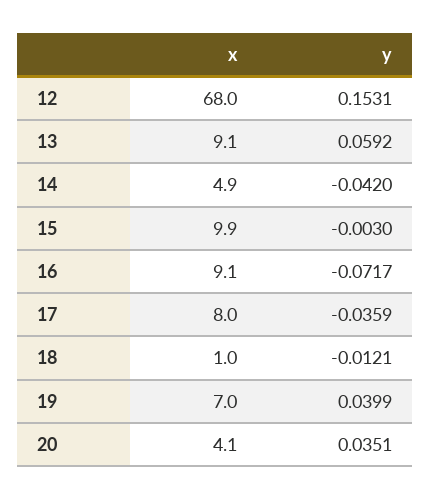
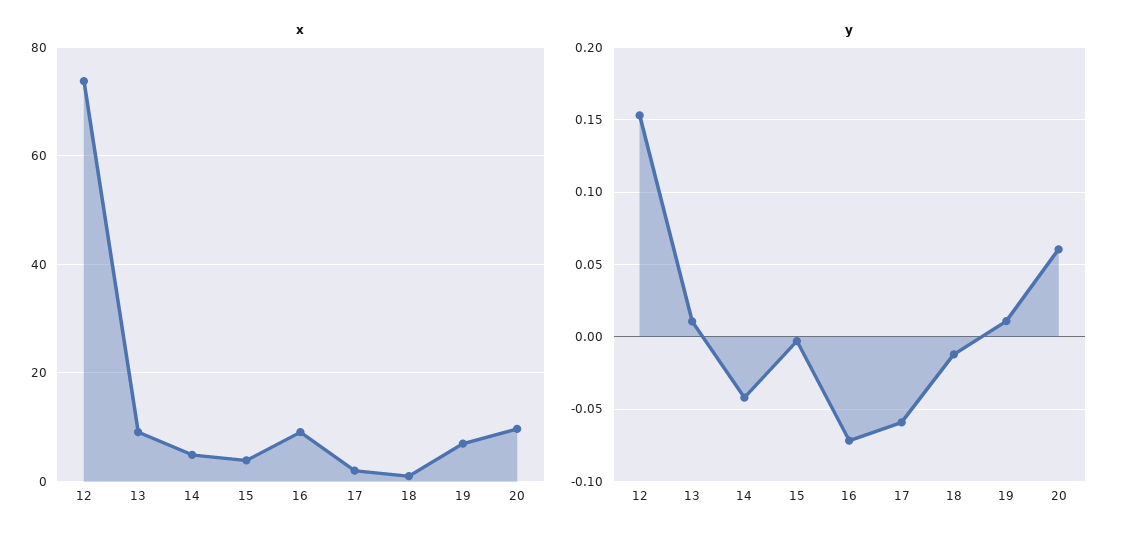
  {
    "x": {
-     "12": 68,
+     "12": 74,
      "13": 9.1,
      "14": 4.9,
-     "15": 9.9,
+     "15": 4,
      "16": 9.1,
-     "17": 8,
+     "17": 2,
      "18": 1,
      "19": 7,
-     "20": 4.1
+     "20": 10
    },
    "y": {
      "12": 0.1531,
-     "13": 0.0592,
+     "13": 0.01,
      "14": -0.042,
      "15": -0.003,
      "16": -0.0717,
-     "17": -0.0359,
+     "17": -0.06,
      "18": -0.0121,
-     "19": 0.0399,
+     "19": 0.01,
-     "20": 0.0351
+     "20": 0.06
    }
  }

